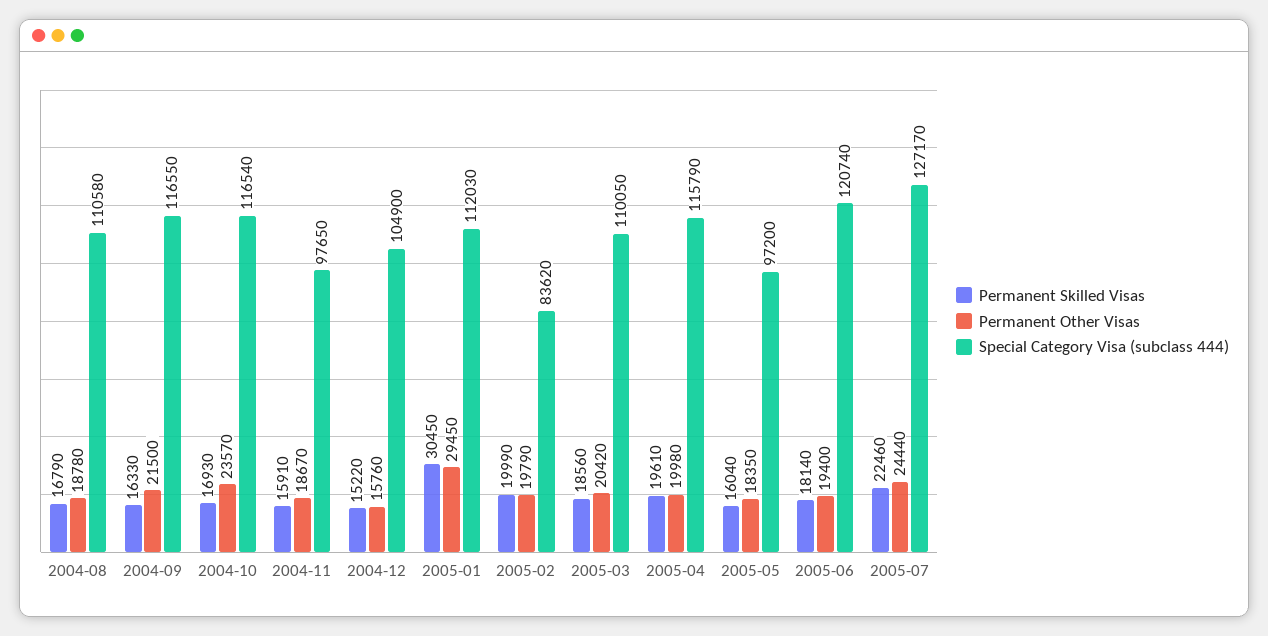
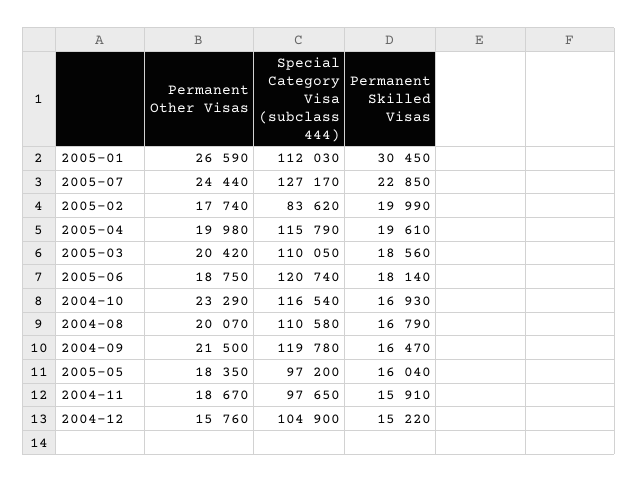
  {
    "Permanent Skilled Visas": {
      "2004-08": 16790,
-     "2004-09": 16330,
+     "2004-09": 16470,
      "2004-10": 16930,
      "2004-11": 15910,
      "2004-12": 15220,
      "2005-01": 30450,
      "2005-02": 19990,
      "2005-03": 18560,
      "2005-04": 19610,
      "2005-05": 16040,
      "2005-06": 18140,
-     "2005-07": 22460
+     "2005-07": 22850
    },
    "Permanent Other Visas": {
-     "2004-08": 18780,
+     "2004-08": 20070,
      "2004-09": 21500,
-     "2004-10": 23570,
+     "2004-10": 23290,
      "2004-11": 18670,
      "2004-12": 15760,
-     "2005-01": 29450,
+     "2005-01": 26590,
-     "2005-02": 19790,
+     "2005-02": 17740,
      "2005-03": 20420,
      "2005-04": 19980,
      "2005-05": 18350,
-     "2005-06": 19400,
+     "2005-06": 18750,
      "2005-07": 24440
    },
    "Special Category Visa (subclass 444)": {
      "2004-08": 110580,
-     "2004-09": 116550,
+     "2004-09": 119780,
      "2004-10": 116540,
      "2004-11": 97650,
      "2004-12": 104900,
      "2005-01": 112030,
      "2005-02": 83620,
      "2005-03": 110050,
      "2005-04": 115790,
      "2005-05": 97200,
      "2005-06": 120740,
      "2005-07": 127170
    }
  }

